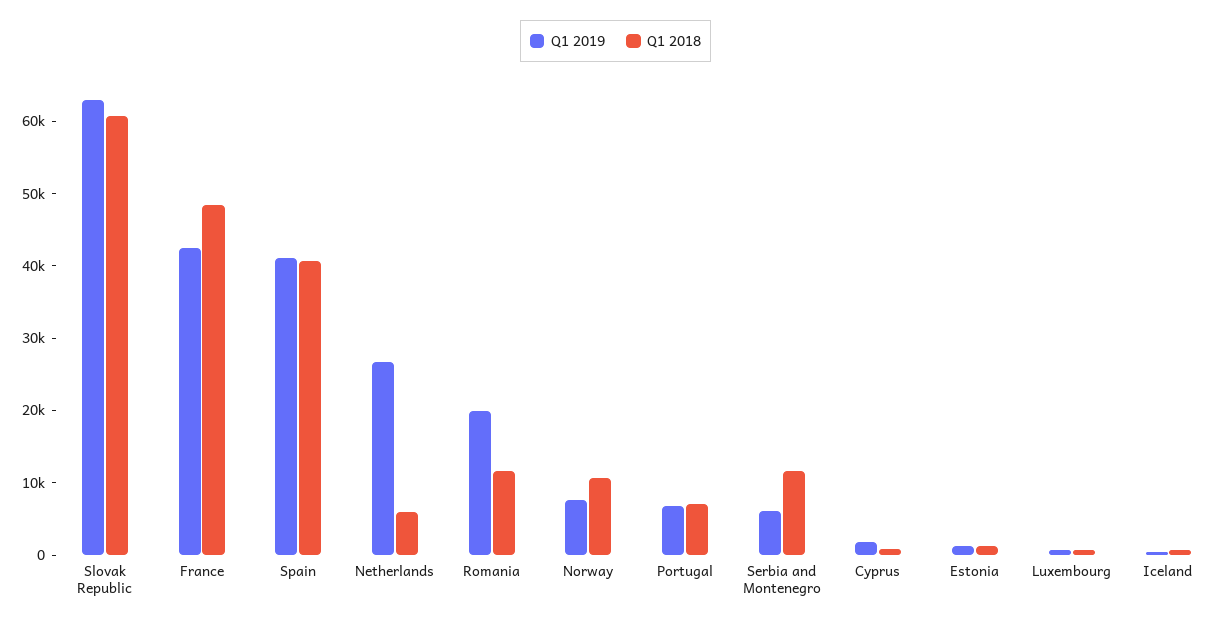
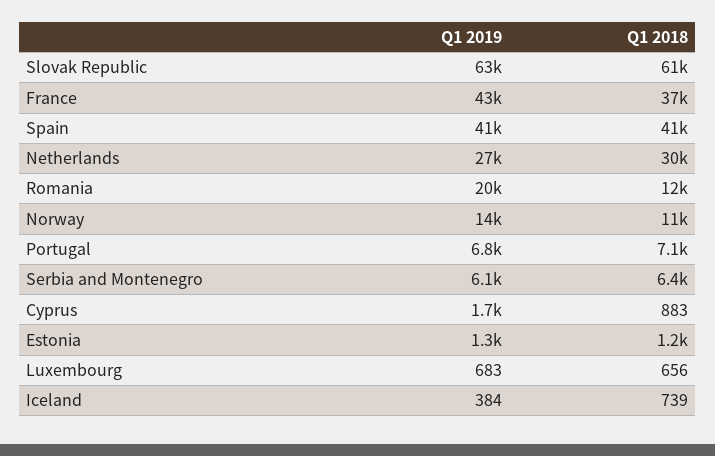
  {
    "Q1 2019": {
      "Slovak Republic": 63000,
      "France": 43000,
      "Spain": 41000,
      "Netherlands": 27000,
      "Romania": 20000,
-     "Norway": 8000,
+     "Norway": 14000,
      "Portugal": 6800,
      "Serbia and Montenegro": 6100,
      "Cyprus": 1700,
      "Estonia": 1300,
      "Luxembourg": 683,
      "Iceland": 384
    },
    "Q1 2018": {
      "Slovak Republic": 61000,
-     "France": 48000,
+     "France": 37000,
      "Spain": 41000,
-     "Netherlands": 6000,
+     "Netherlands": 30000,
      "Romania": 12000,
      "Norway": 11000,
      "Portugal": 7100,
-     "Serbia and Montenegro": 12000,
+     "Serbia and Montenegro": 6400,
      "Cyprus": 883,
      "Estonia": 1200,
      "Luxembourg": 656,
      "Iceland": 739
    }
  }

